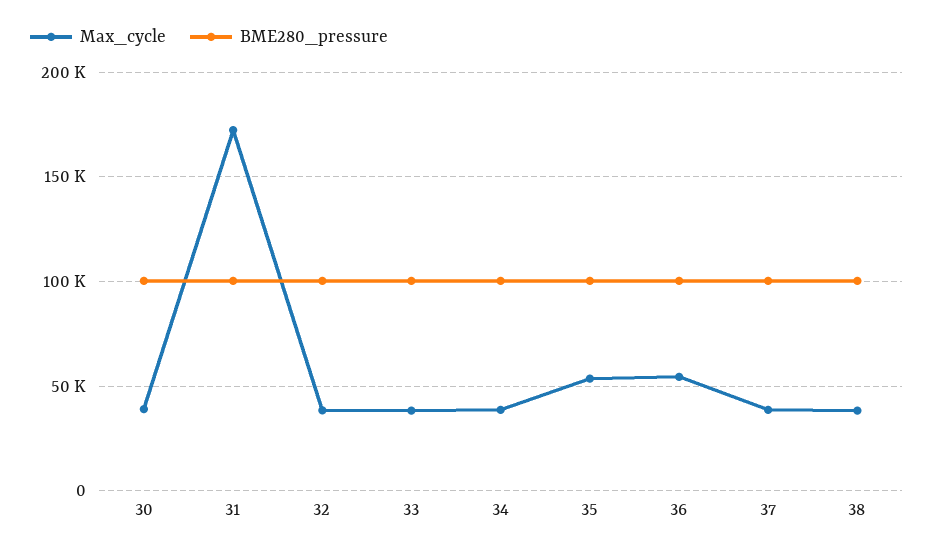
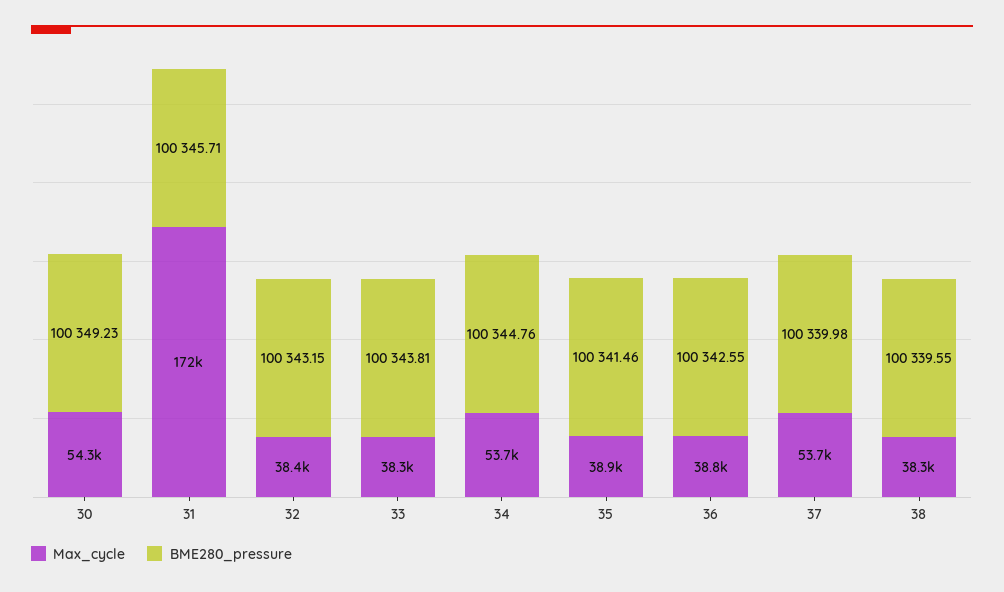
  {
    "Max_cycle": {
-     "30": 40000,
+     "30": 54300,
      "31": 172000,
      "32": 38400,
      "33": 38300,
-     "34": 40000,
+     "34": 53700,
-     "35": 55000,
+     "35": 38900,
-     "36": 55000,
+     "36": 38800,
-     "37": 40000,
+     "37": 53700,
      "38": 38300
    },
    "BME280_pressure": {
      "30": 100349.23,
      "31": 100345.71,
      "32": 100343.15,
      "33": 100343.81,
      "34": 100344.76,
      "35": 100341.46,
      "36": 100342.55,
      "37": 100339.98,
      "38": 100339.55
    }
  }

